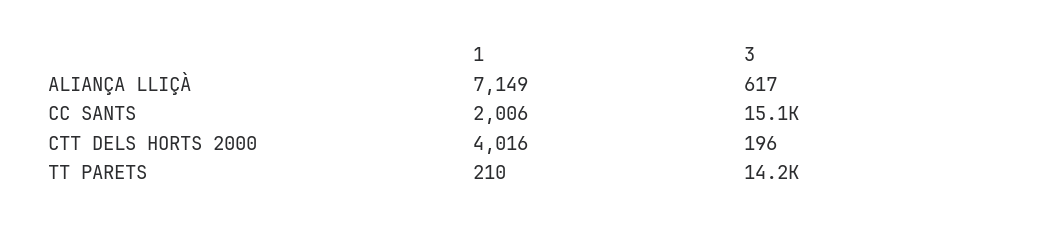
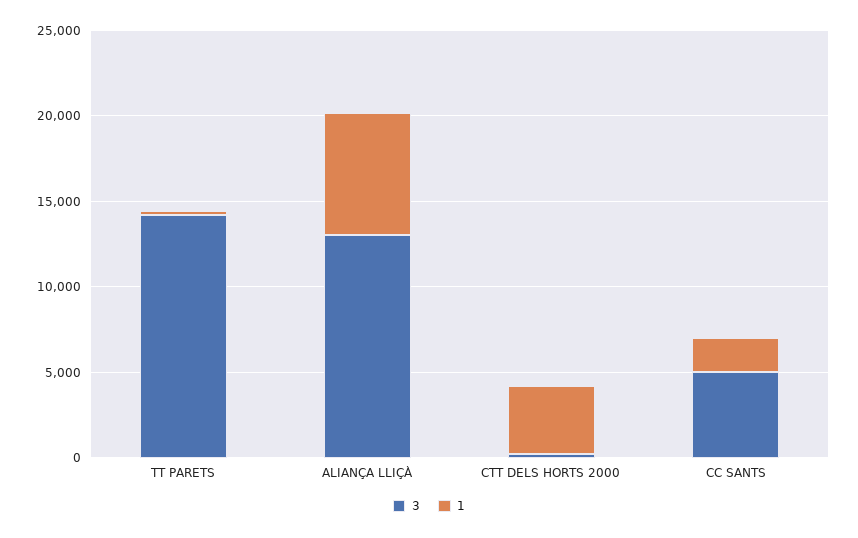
  {
    "1": {
      "ALIANÇA LLIÇÀ": 7149,
      "CC SANTS": 2006,
      "CTT DELS HORTS 2000": 4016,
      "TT PARETS": 210
    },
    "3": {
-     "ALIANÇA LLIÇÀ": 617,
+     "ALIANÇA LLIÇÀ": 13000,
-     "CC SANTS": 15100,
+     "CC SANTS": 5000,
      "CTT DELS HORTS 2000": 196,
      "TT PARETS": 14200
    }
  }

